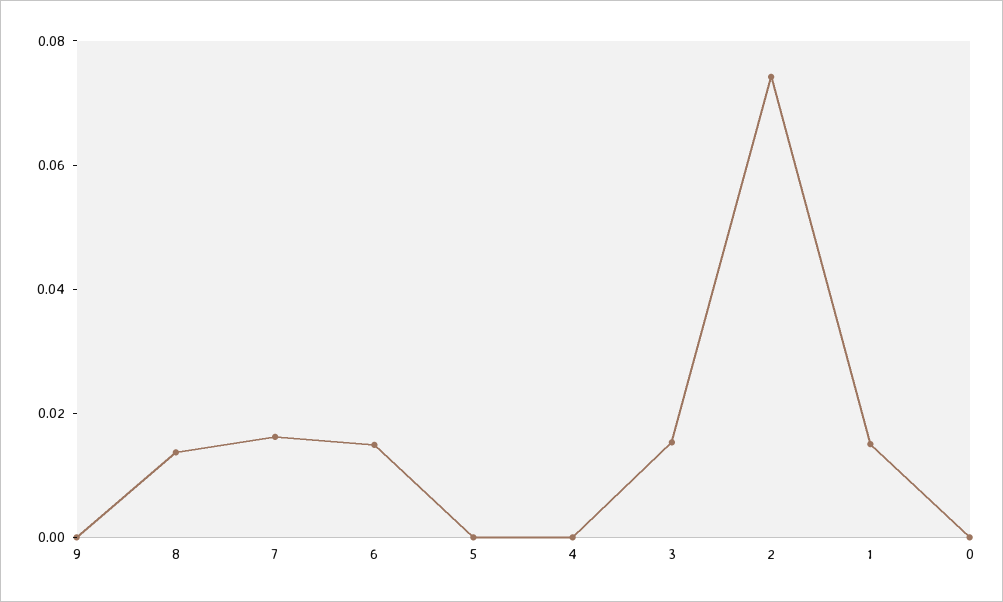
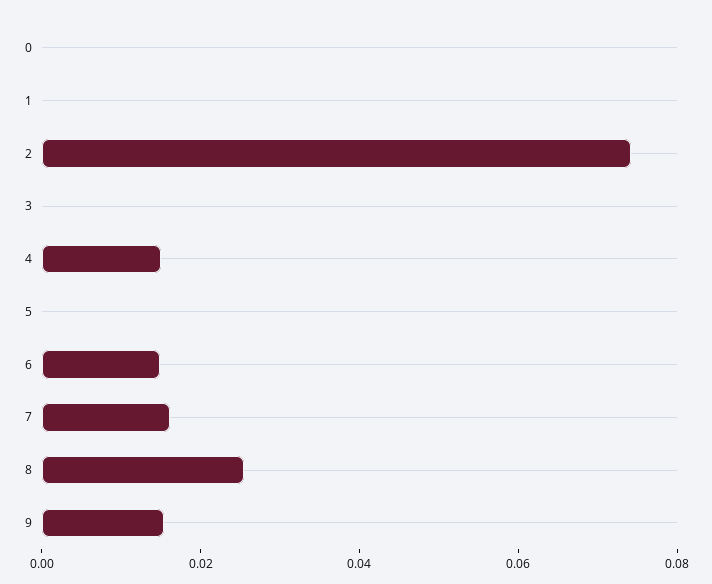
  {
-   "9": 0,
+   "9": 0.015,
-   "8": 0.015,
+   "8": 0.025,
    "7": 0.015,
    "6": 0.015,
    "5": 0,
-   "4": 0,
+   "4": 0.015,
-   "3": 0.015,
+   "3": 0,
    "2": 0.075,
-   "1": 0.015,
+   "1": 0,
    "0": 0
  }

